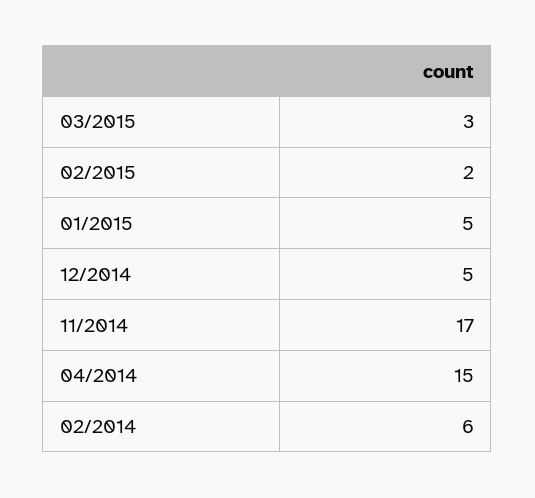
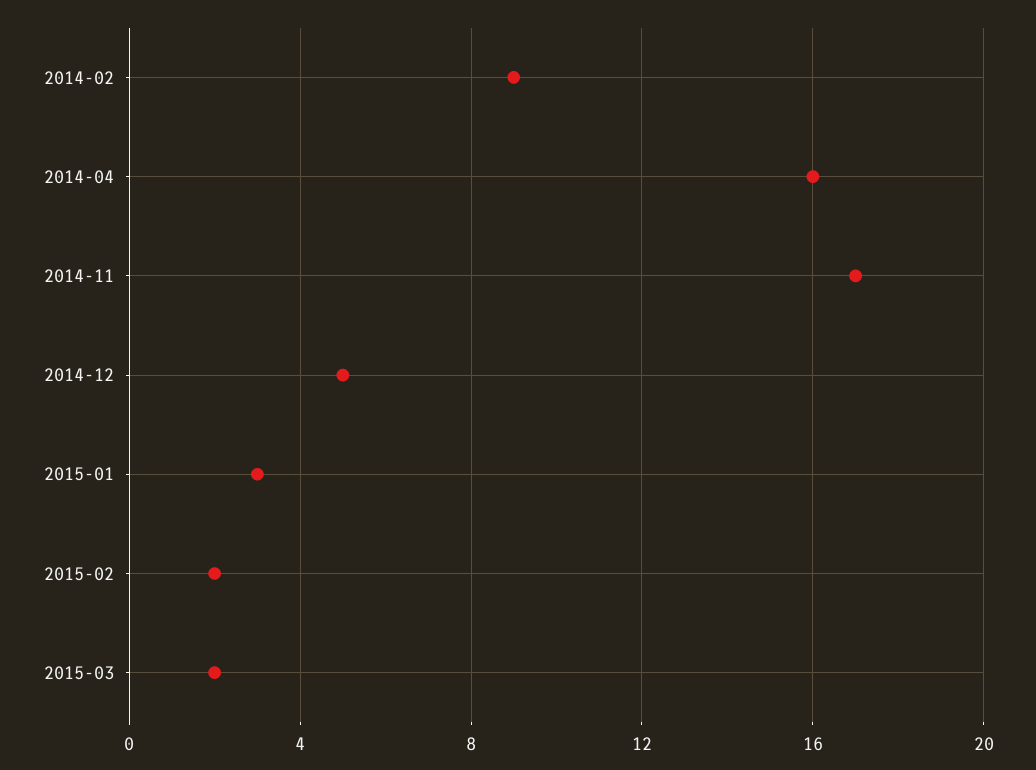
  {
-   "03/2015": 3,
+   "03/2015": 2,
    "02/2015": 2,
-   "01/2015": 5,
+   "01/2015": 3,
    "12/2014": 5,
    "11/2014": 17,
-   "04/2014": 15,
+   "04/2014": 16,
-   "02/2014": 6
+   "02/2014": 9
  }

